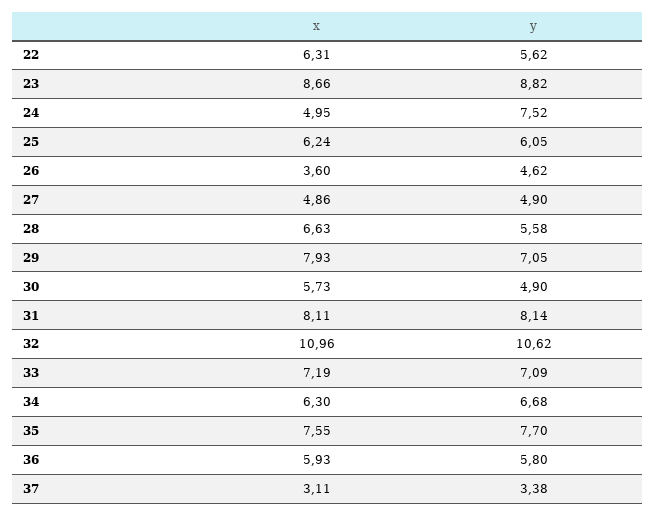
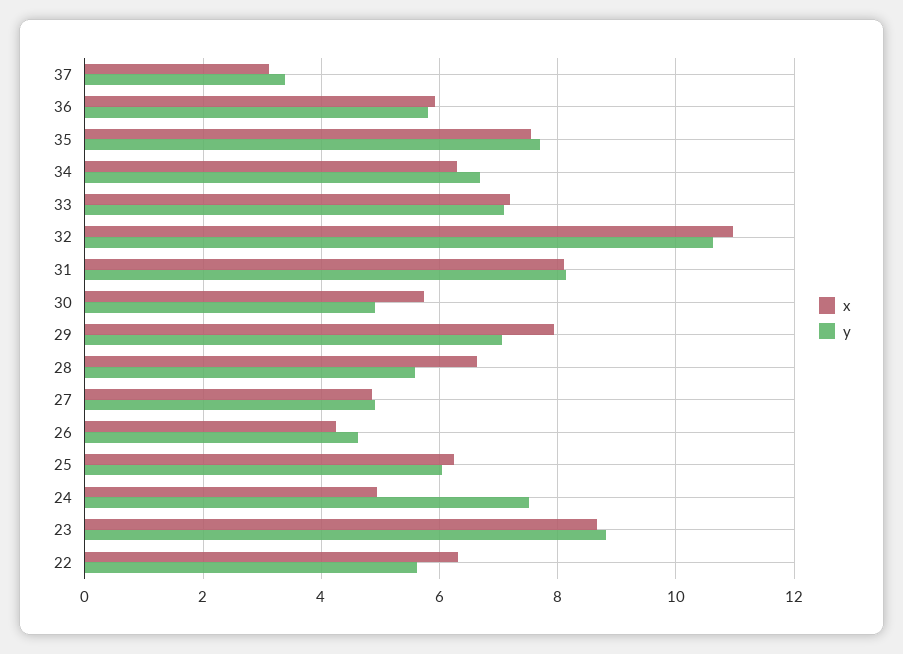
  {
    "x": {
      "22": 6.31,
      "23": 8.66,
      "24": 4.95,
      "25": 6.24,
-     "26": 3.6,
+     "26": 4.2,
      "27": 4.86,
      "28": 6.63,
      "29": 7.93,
      "30": 5.73,
      "31": 8.11,
      "32": 10.96,
      "33": 7.19,
      "34": 6.3,
      "35": 7.55,
      "36": 5.93,
      "37": 3.11
    },
    "y": {
      "22": 5.62,
      "23": 8.82,
      "24": 7.52,
      "25": 6.05,
      "26": 4.62,
      "27": 4.9,
      "28": 5.58,
      "29": 7.05,
      "30": 4.9,
      "31": 8.14,
      "32": 10.62,
      "33": 7.09,
      "34": 6.68,
      "35": 7.7,
      "36": 5.8,
      "37": 3.38
    }
  }

